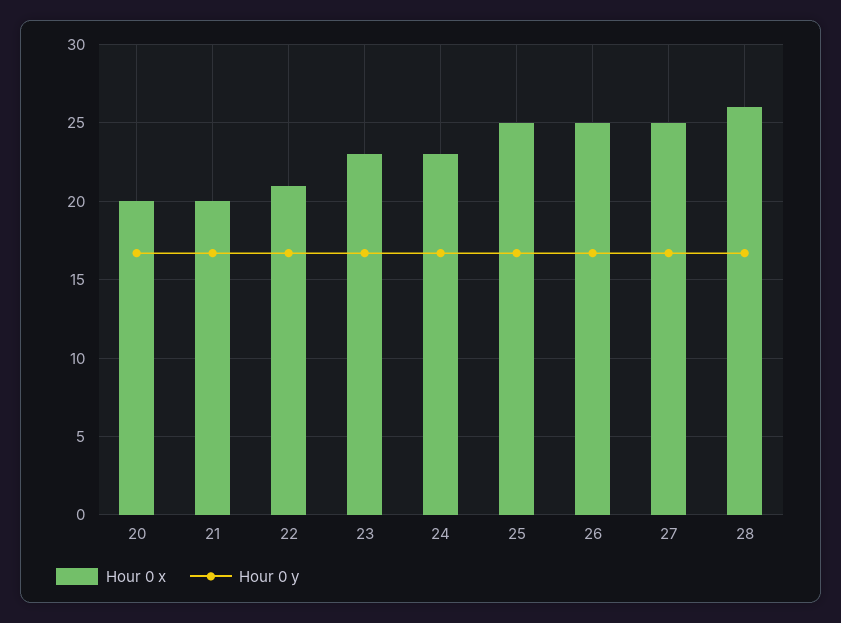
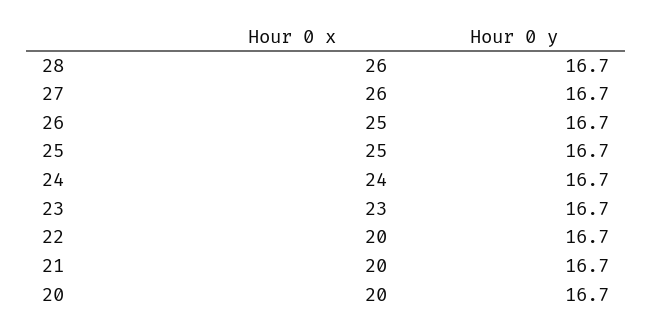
  {
    "Hour 0 x": {
      "20": 20,
      "21": 20,
-     "22": 21,
+     "22": 20,
      "23": 23,
-     "24": 23,
+     "24": 24,
      "25": 25,
      "26": 25,
-     "27": 25,
+     "27": 26,
      "28": 26
    },
    "Hour 0 y": {
      "20": 16.7,
      "21": 16.7,
      "22": 16.7,
      "23": 16.7,
      "24": 16.7,
      "25": 16.7,
      "26": 16.7,
      "27": 16.7,
      "28": 16.7
    }
  }

